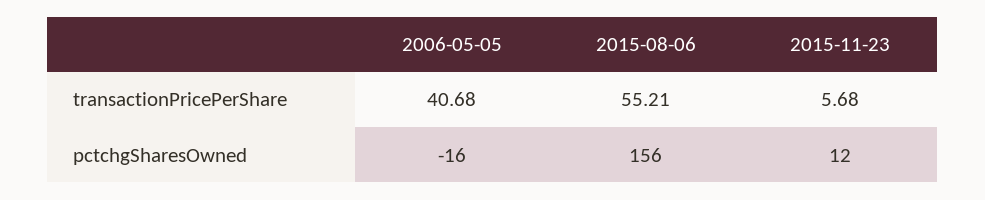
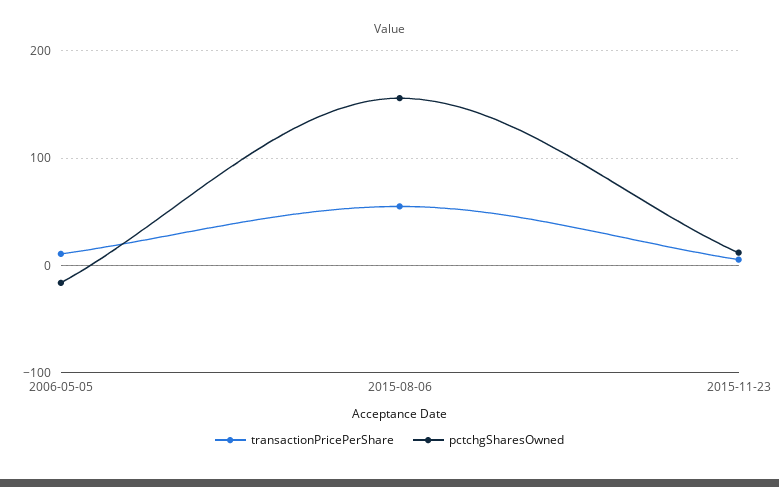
  {
    "transactionPricePerShare": {
-     "2006-05-05": 40.68,
+     "2006-05-05": 10,
      "2015-08-06": 55.21,
      "2015-11-23": 5.68
    },
    "pctchgSharesOwned": {
      "2006-05-05": -16,
      "2015-08-06": 156,
      "2015-11-23": 12
    }
  }

